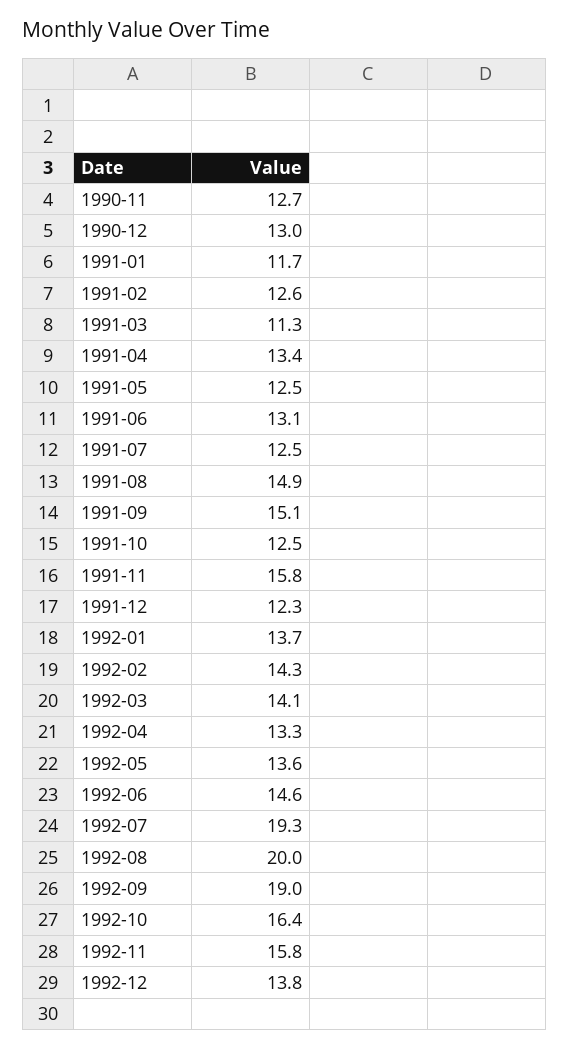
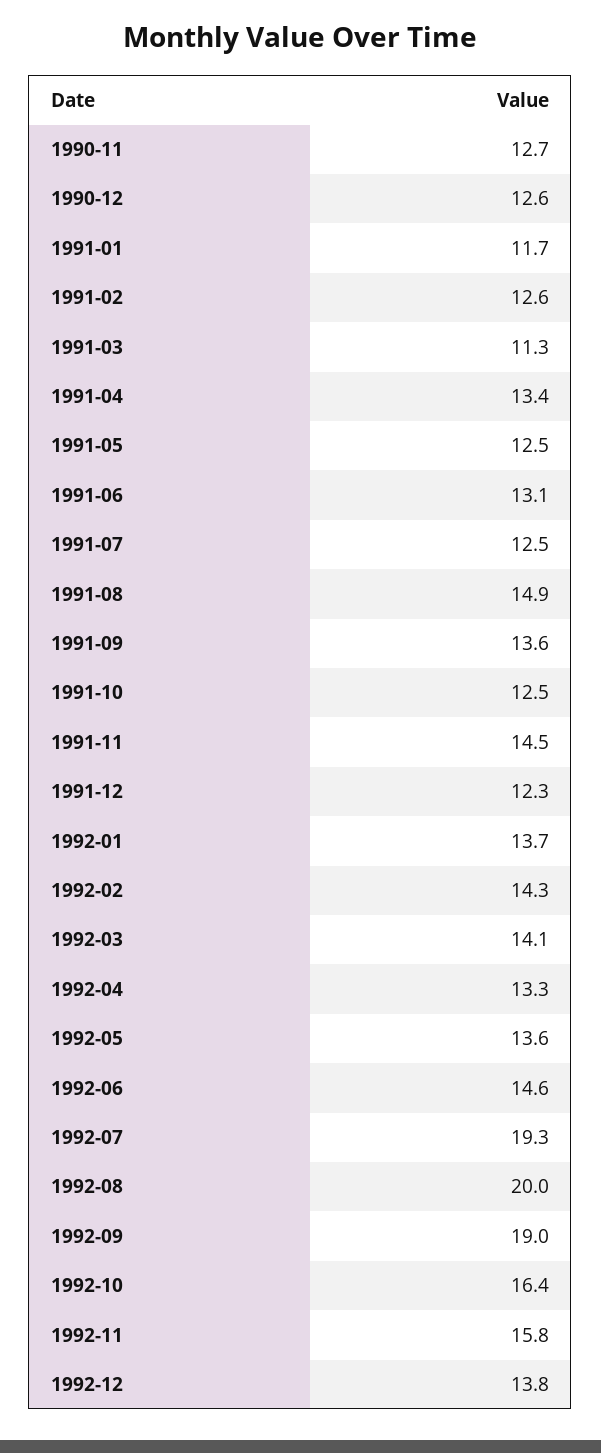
  {
    "1990-11": 12.7,
-   "1990-12": 13,
+   "1990-12": 12.6,
    "1991-01": 11.7,
    "1991-02": 12.6,
    "1991-03": 11.3,
    "1991-04": 13.4,
    "1991-05": 12.5,
    "1991-06": 13.1,
    "1991-07": 12.5,
    "1991-08": 14.9,
-   "1991-09": 15.1,
+   "1991-09": 13.6,
    "1991-10": 12.5,
-   "1991-11": 15.8,
+   "1991-11": 14.5,
    "1991-12": 12.3,
    "1992-01": 13.7,
    "1992-02": 14.3,
    "1992-03": 14.1,
    "1992-04": 13.3,
    "1992-05": 13.6,
    "1992-06": 14.6,
    "1992-07": 19.3,
    "1992-08": 20,
    "1992-09": 19,
    "1992-10": 16.4,
    "1992-11": 15.8,
    "1992-12": 13.8
  }

